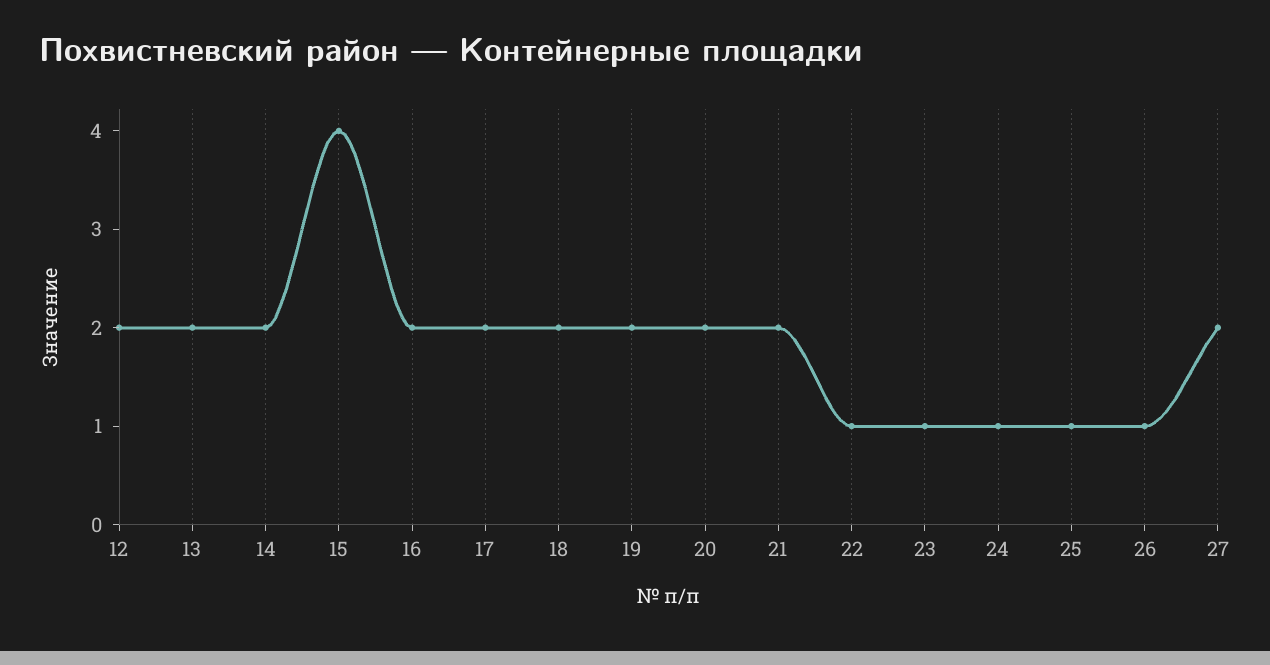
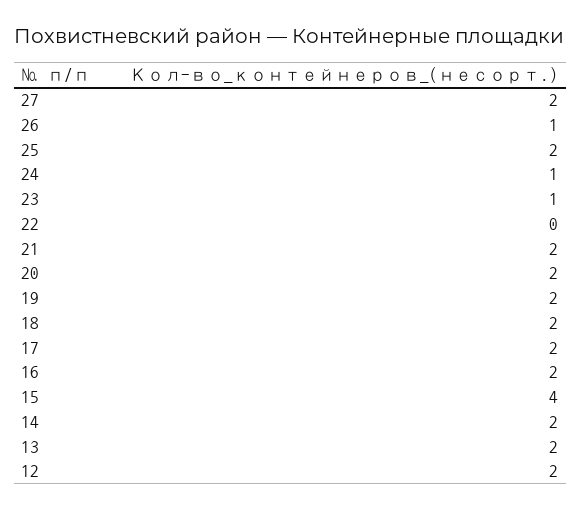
  {
    "12": 2,
    "13": 2,
    "14": 2,
    "15": 4,
    "16": 2,
    "17": 2,
    "18": 2,
    "19": 2,
    "20": 2,
    "21": 2,
-   "22": 1,
+   "22": 0,
    "23": 1,
    "24": 1,
-   "25": 1,
+   "25": 2,
    "26": 1,
    "27": 2
  }

